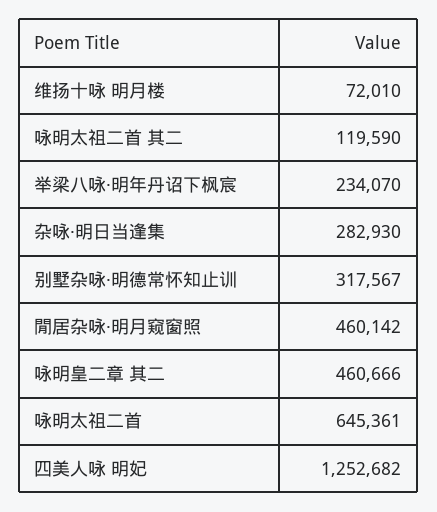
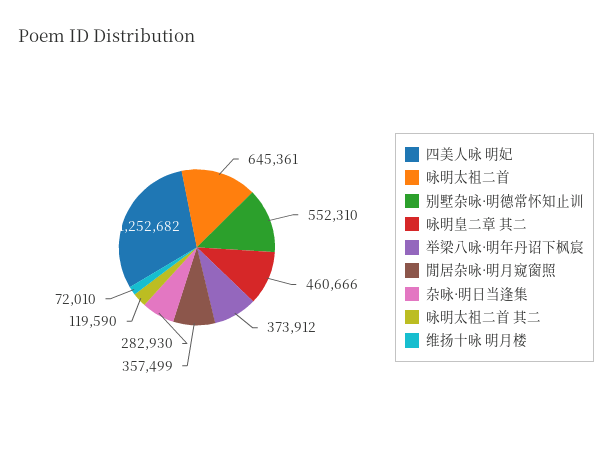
  {
    "维扬十咏 明月楼": 72010,
    "咏明太祖二首 其二": 119590,
-   "举梁八咏·明年丹诏下枫宸": 234070,
+   "举梁八咏·明年丹诏下枫宸": 373912,
    "杂咏·明日当逢集": 282930,
-   "别墅杂咏·明德常怀知止训": 317567,
+   "别墅杂咏·明德常怀知止训": 552310,
-   "閒居杂咏·明月窥窗照": 460142,
+   "閒居杂咏·明月窥窗照": 357499,
    "咏明皇二章 其二": 460666,
    "咏明太祖二首": 645361,
    "四美人咏 明妃": 1252682
  }

